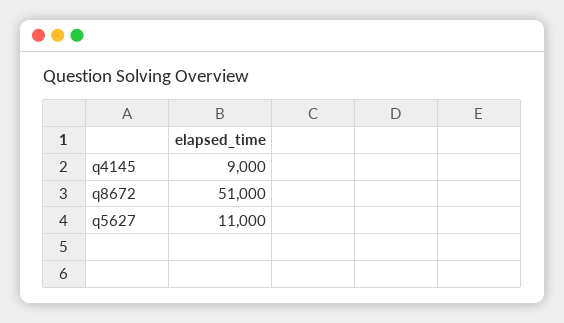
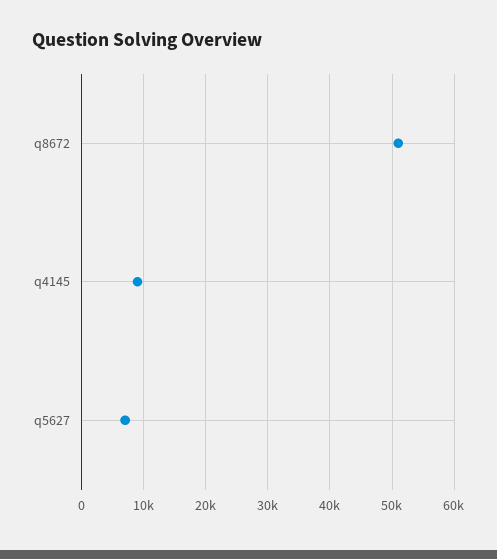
  {
    "q4145": 9000,
    "q8672": 51000,
-   "q5627": 11000
+   "q5627": 7000
  }

